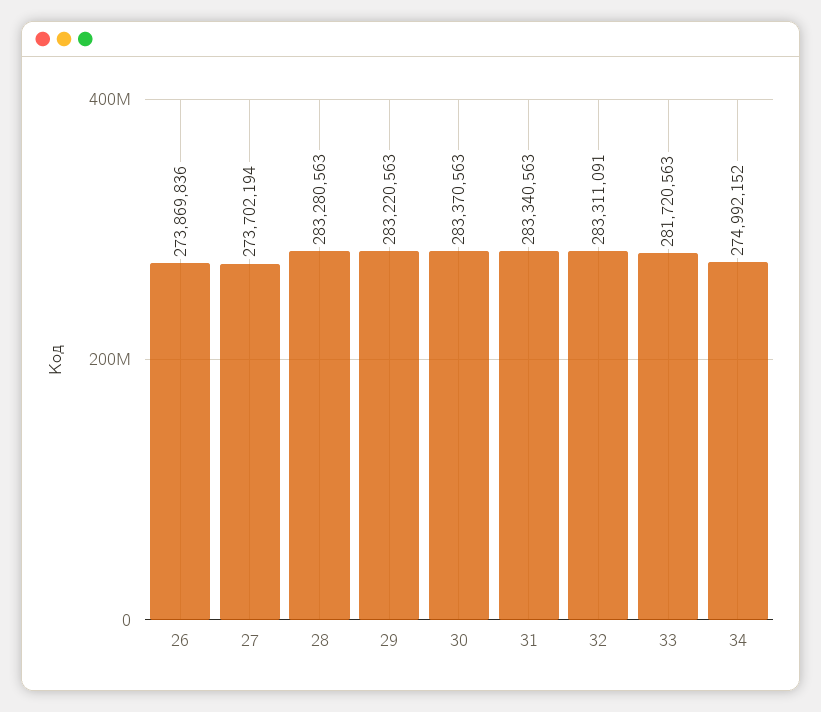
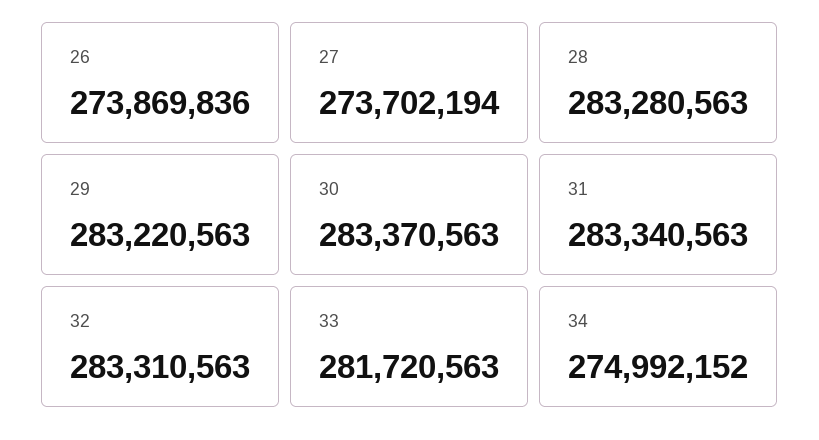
  {
    "26": 273869836,
    "27": 273702194,
    "28": 283280563,
    "29": 283220563,
    "30": 283370563,
    "31": 283340563,
-   "32": 283311091,
+   "32": 283310563,
    "33": 281720563,
    "34": 274992152
  }

